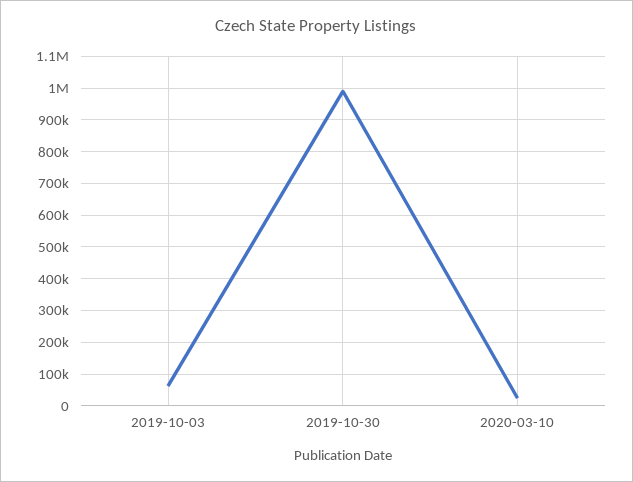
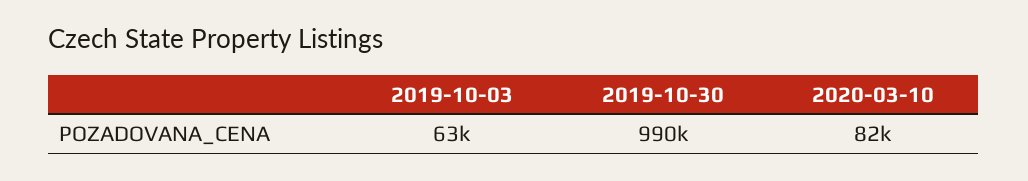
  {
    "2019-10-03": 63000,
    "2019-10-30": 990000,
-   "2020-03-10": 20000
+   "2020-03-10": 82000
  }

